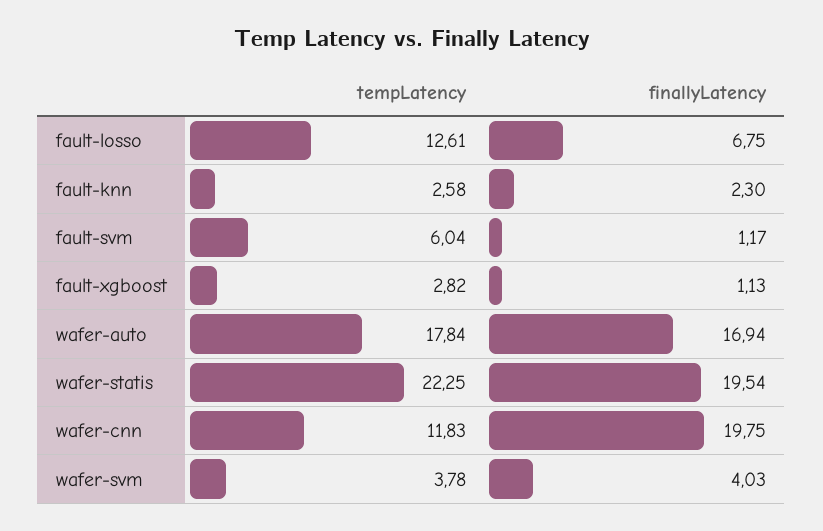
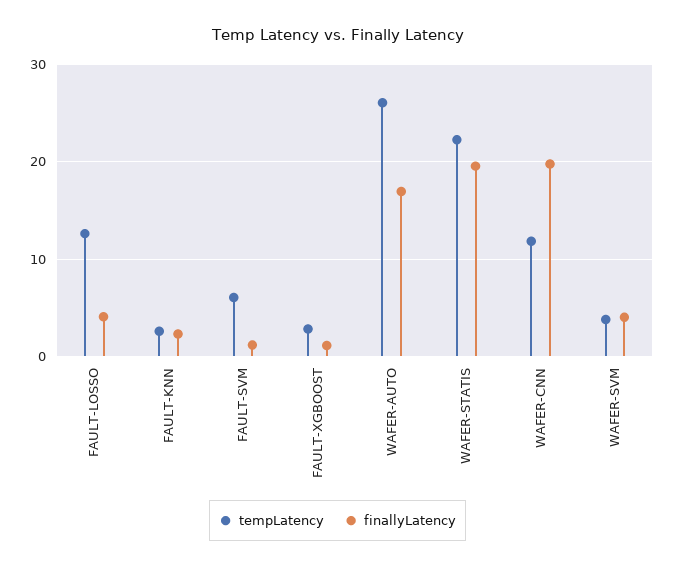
  {
    "tempLatency": {
      "fault-losso": 12.61,
      "fault-knn": 2.58,
      "fault-svm": 6.04,
      "fault-xgboost": 2.82,
-     "wafer-auto": 17.84,
+     "wafer-auto": 26,
      "wafer-statis": 22.25,
      "wafer-cnn": 11.83,
      "wafer-svm": 3.78
    },
    "finallyLatency": {
-     "fault-losso": 6.75,
+     "fault-losso": 4,
      "fault-knn": 2.3,
      "fault-svm": 1.17,
      "fault-xgboost": 1.13,
      "wafer-auto": 16.94,
      "wafer-statis": 19.54,
      "wafer-cnn": 19.75,
      "wafer-svm": 4.03
    }
  }

